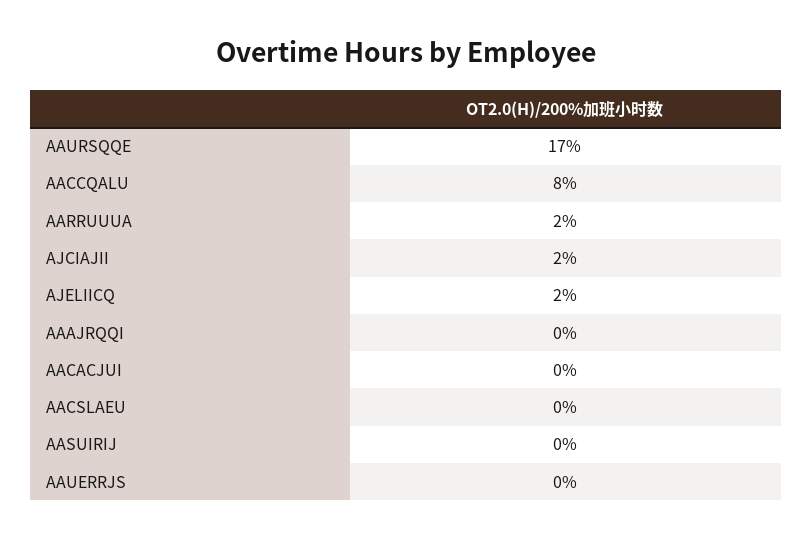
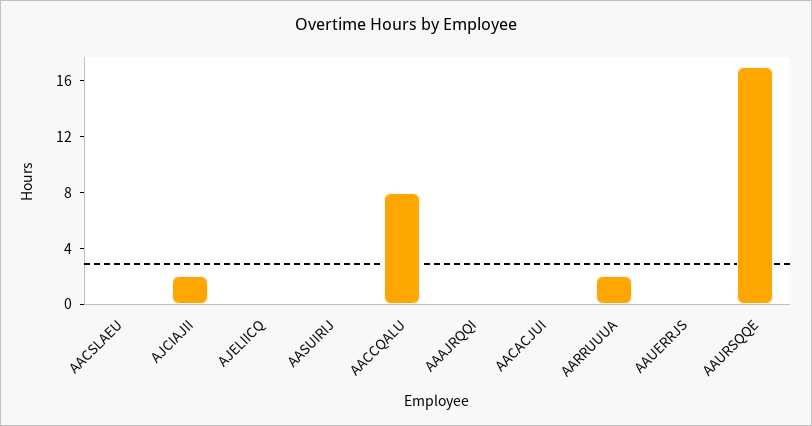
  {
    "AAURSQQE": 17,
    "AACCQALU": 8,
    "AARRUUUA": 2,
    "AJCIAJII": 2,
-   "AJELIICQ": 2,
+   "AJELIICQ": 0,
    "AAAJRQQI": 0,
    "AACACJUI": 0,
    "AACSLAEU": 0,
    "AASUIRIJ": 0,
    "AAUERRJS": 0
  }

